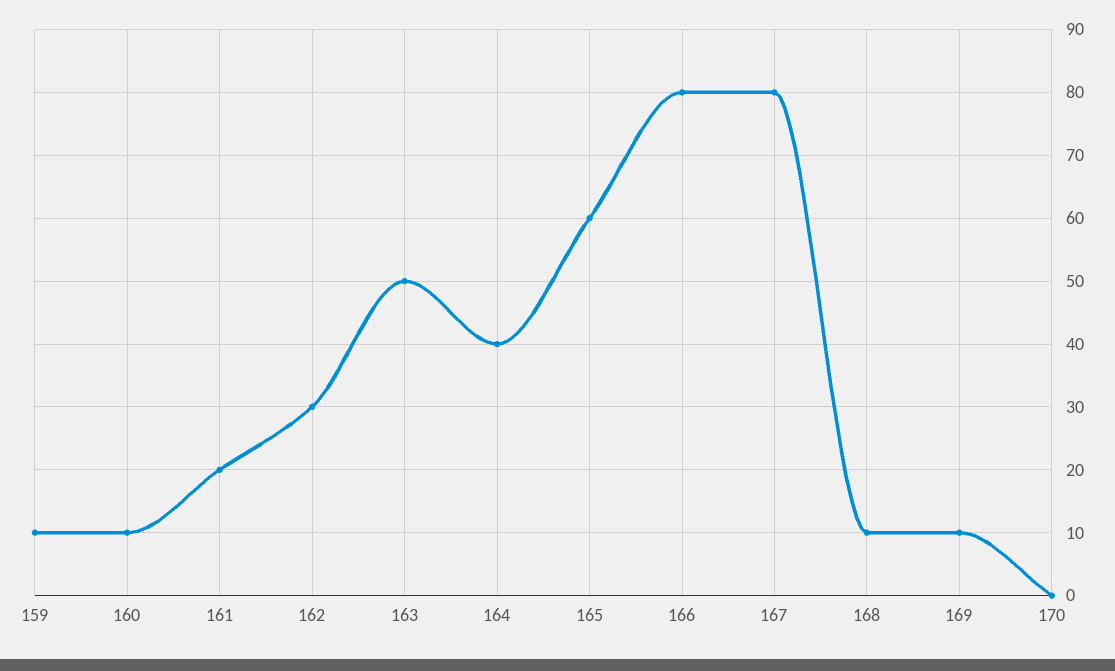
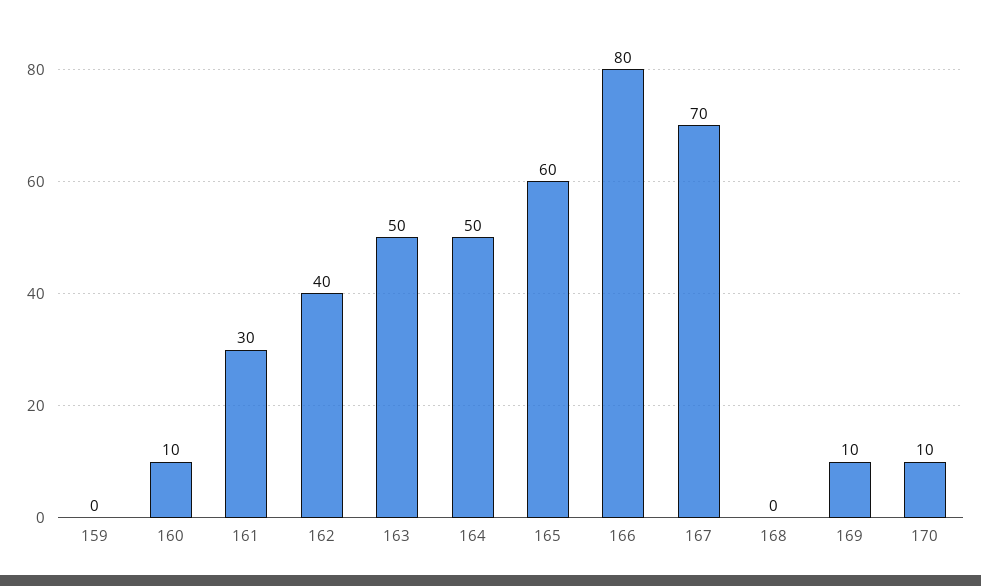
  {
-   "159": 10,
+   "159": 0,
    "160": 10,
-   "161": 20,
+   "161": 30,
-   "162": 30,
+   "162": 40,
    "163": 50,
-   "164": 40,
+   "164": 50,
    "165": 60,
    "166": 80,
-   "167": 80,
+   "167": 70,
-   "168": 10,
+   "168": 0,
    "169": 10,
-   "170": 0
+   "170": 10
  }

